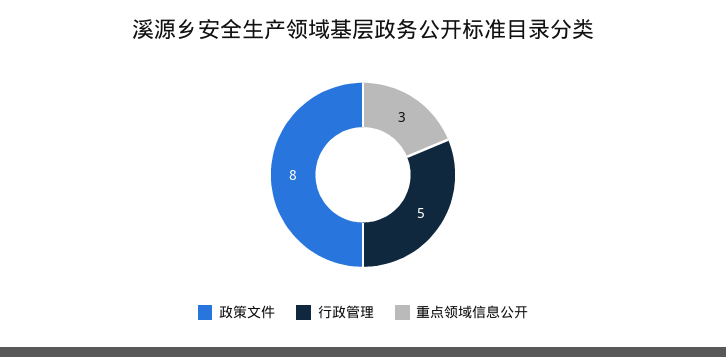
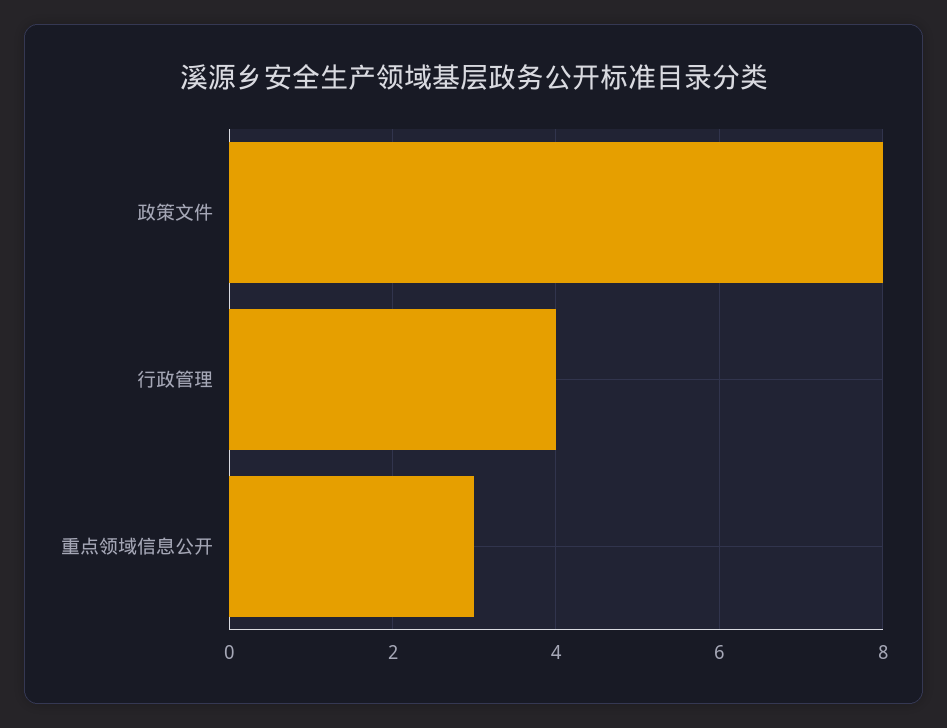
  {
    "政策文件": 8,
-   "行政管理": 5,
+   "行政管理": 4,
    "重点领域信息公开": 3
  }

